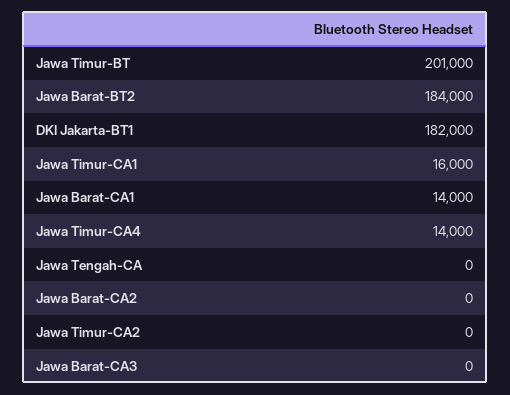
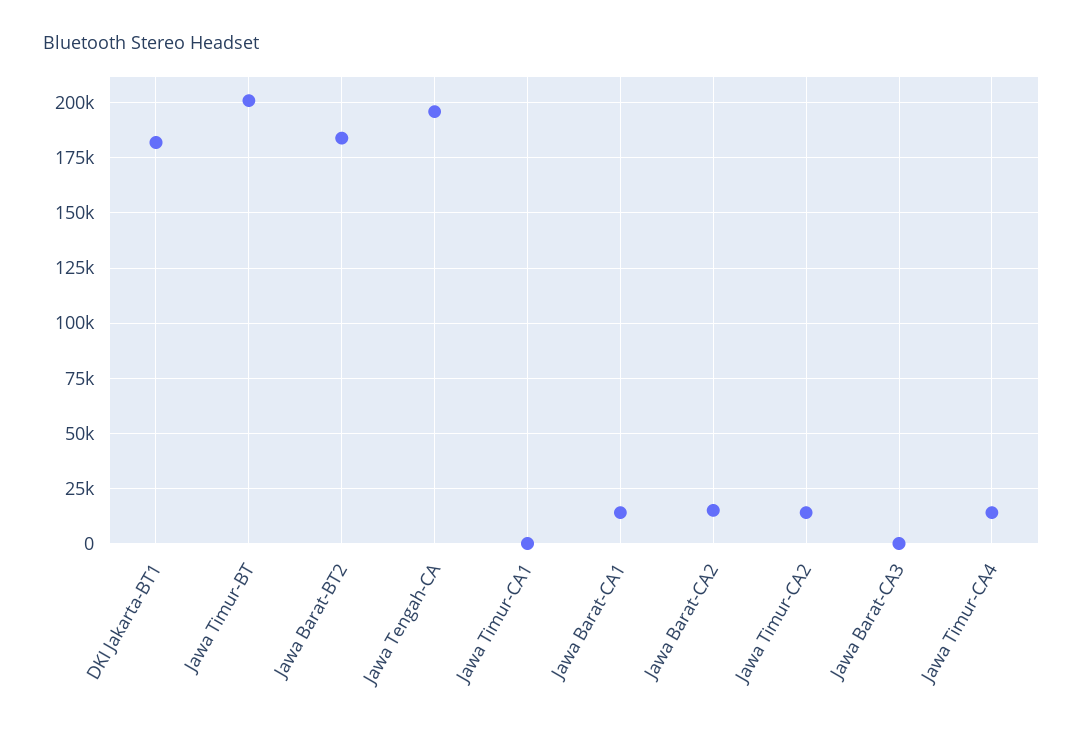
  {
    "Jawa Timur-BT": 201000,
    "Jawa Barat-BT2": 184000,
    "DKI Jakarta-BT1": 182000,
-   "Jawa Timur-CA1": 16000,
+   "Jawa Timur-CA1": 0,
    "Jawa Barat-CA1": 14000,
    "Jawa Timur-CA4": 14000,
-   "Jawa Tengah-CA": 0,
+   "Jawa Tengah-CA": 195000,
-   "Jawa Barat-CA2": 0,
+   "Jawa Barat-CA2": 15000,
-   "Jawa Timur-CA2": 0,
+   "Jawa Timur-CA2": 15000,
    "Jawa Barat-CA3": 0
  }

